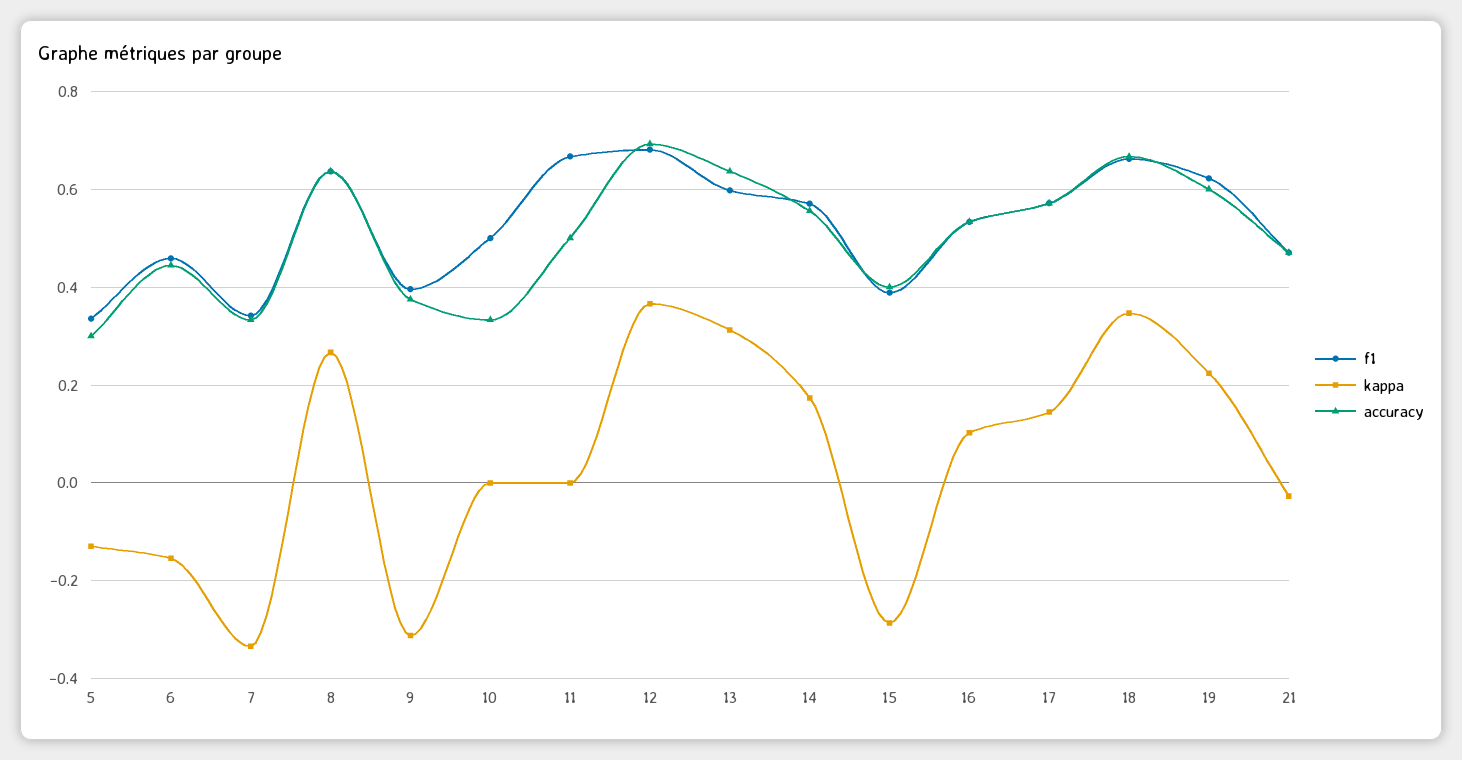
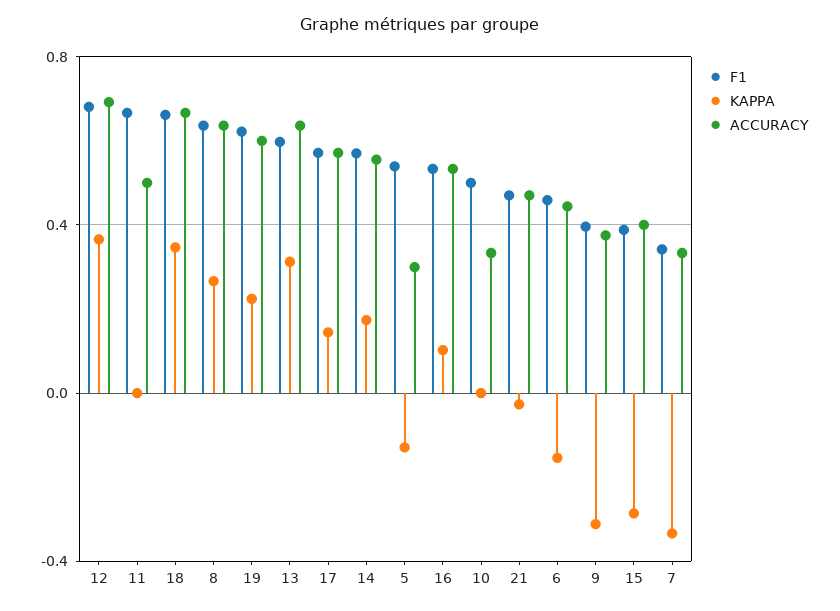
  {
    "f1": {
-     "5": 0.34,
+     "5": 0.55,
      "6": 0.46,
      "7": 0.34,
      "8": 0.64,
      "9": 0.4,
      "10": 0.5,
      "11": 0.66,
      "12": 0.68,
      "13": 0.6,
      "14": 0.58,
      "15": 0.38,
      "16": 0.54,
      "17": 0.58,
      "18": 0.66,
      "19": 0.62,
      "21": 0.48
    },
    "kappa": {
      "5": -0.12,
      "6": -0.16,
      "7": -0.34,
      "8": 0.26,
      "9": -0.32,
      "10": 0,
      "11": 0,
      "12": 0.36,
      "13": 0.32,
      "14": 0.18,
      "15": -0.28,
      "16": 0.1,
      "17": 0.14,
      "18": 0.34,
      "19": 0.22,
      "21": -0.02
    },
    "accuracy": {
      "5": 0.3,
      "6": 0.44,
      "7": 0.34,
      "8": 0.64,
      "9": 0.38,
      "10": 0.34,
      "11": 0.5,
      "12": 0.7,
      "13": 0.64,
      "14": 0.56,
      "15": 0.4,
      "16": 0.54,
      "17": 0.58,
      "18": 0.66,
      "19": 0.6,
      "21": 0.48
    }
  }

